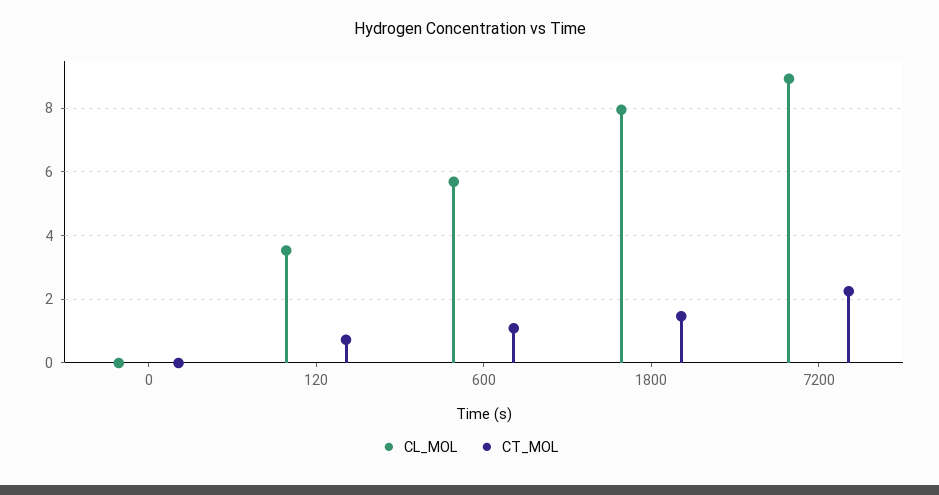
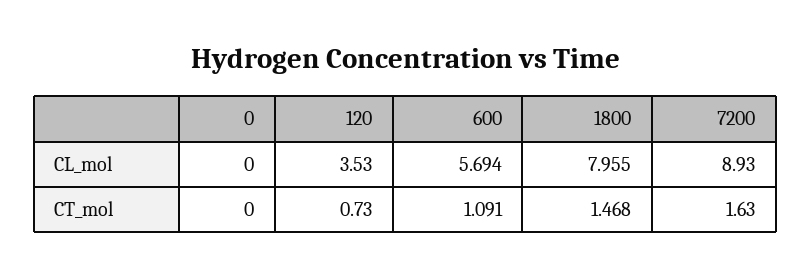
  {
    "CL_MOL": {
      "0": 0,
      "120": 3.53,
      "600": 5.694,
      "1800": 7.955,
      "7200": 8.93
    },
    "CT_MOL": {
      "0": 0,
      "120": 0.73,
      "600": 1.091,
      "1800": 1.468,
-     "7200": 2.2
+     "7200": 1.63
    }
  }

